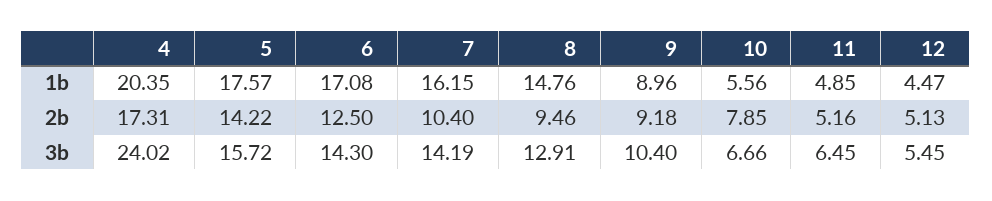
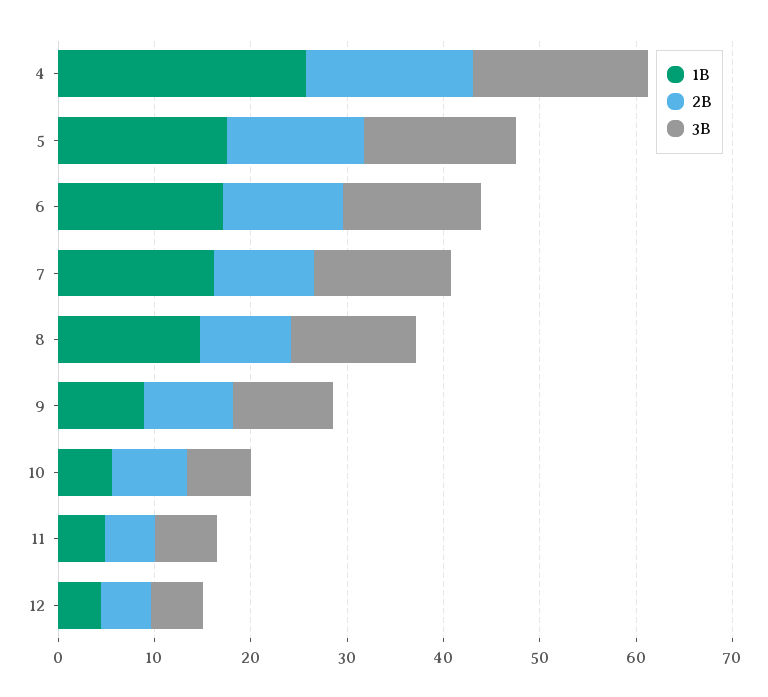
  {
    "1b": {
-     "4": 20.35,
+     "4": 26,
      "5": 17.57,
      "6": 17.08,
      "7": 16.15,
      "8": 14.76,
      "9": 8.96,
      "10": 5.56,
      "11": 4.85,
      "12": 4.47
    },
    "2b": {
      "4": 17.31,
      "5": 14.22,
      "6": 12.5,
      "7": 10.4,
      "8": 9.46,
      "9": 9.18,
      "10": 7.85,
      "11": 5.16,
      "12": 5.13
    },
    "3b": {
-     "4": 24.02,
+     "4": 18,
      "5": 15.72,
      "6": 14.3,
      "7": 14.19,
      "8": 12.91,
      "9": 10.4,
      "10": 6.66,
      "11": 6.45,
      "12": 5.45
    }
  }

